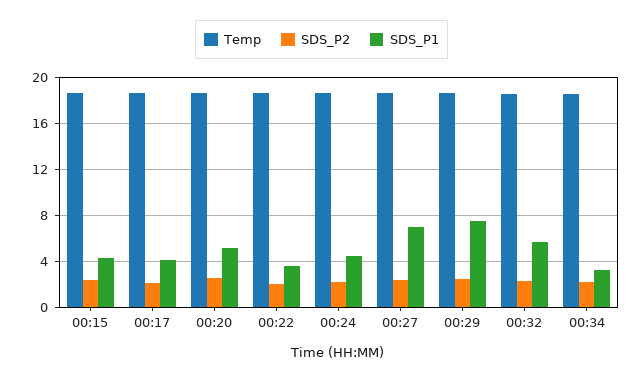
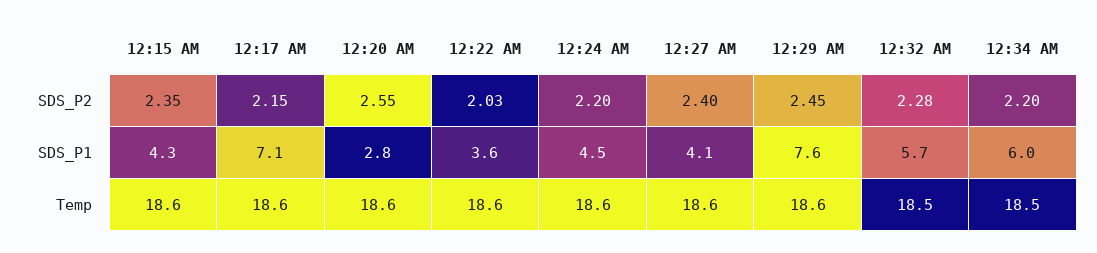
  {
    "Temp": {
      "00:15": 18.6,
      "00:17": 18.6,
      "00:20": 18.6,
      "00:22": 18.6,
      "00:24": 18.6,
      "00:27": 18.6,
      "00:29": 18.6,
      "00:32": 18.5,
      "00:34": 18.5
    },
    "SDS_P2": {
      "00:15": 2.35,
      "00:17": 2.15,
      "00:20": 2.55,
      "00:22": 2.03,
      "00:24": 2.2,
      "00:27": 2.4,
      "00:29": 2.45,
      "00:32": 2.28,
      "00:34": 2.2
    },
    "SDS_P1": {
      "00:15": 4.3,
-     "00:17": 4,
+     "00:17": 7.1,
-     "00:20": 5,
+     "00:20": 2.8,
      "00:22": 3.6,
      "00:24": 4.5,
-     "00:27": 7,
+     "00:27": 4.1,
      "00:29": 7.6,
      "00:32": 5.7,
-     "00:34": 3
+     "00:34": 6
    }
  }

